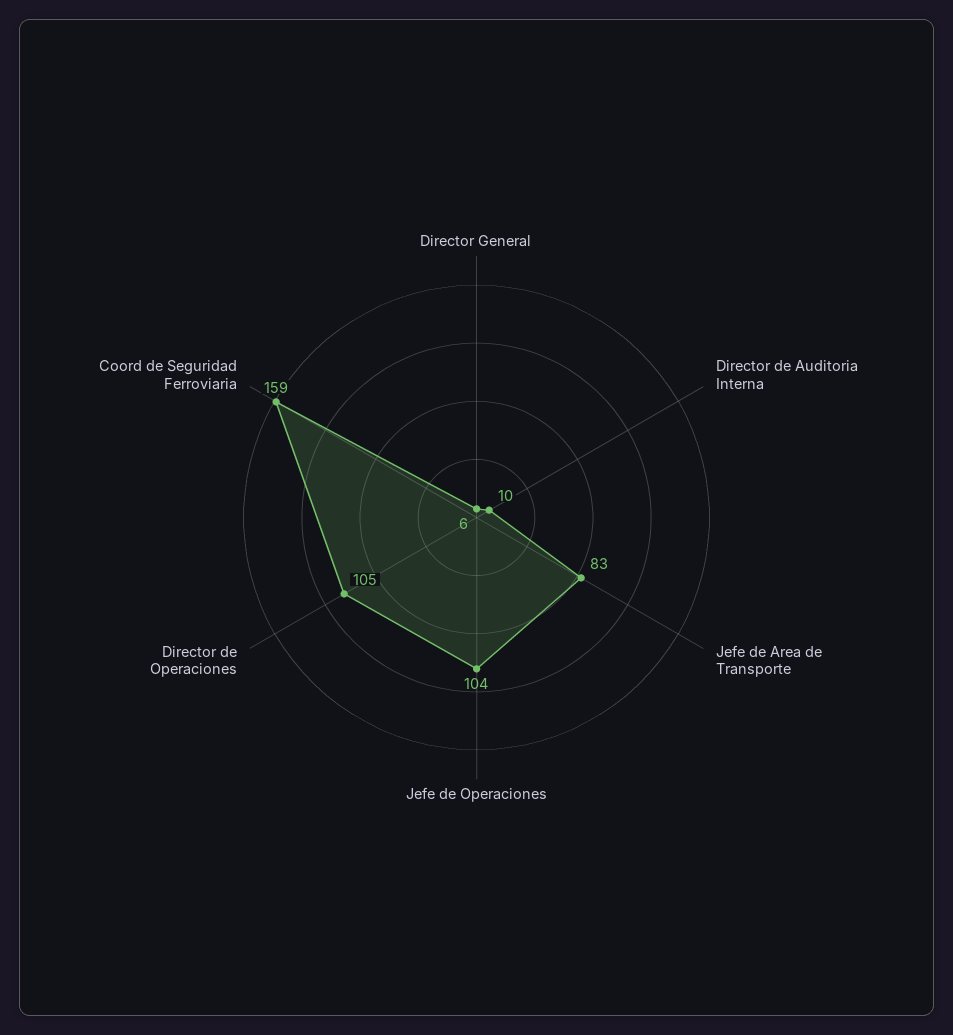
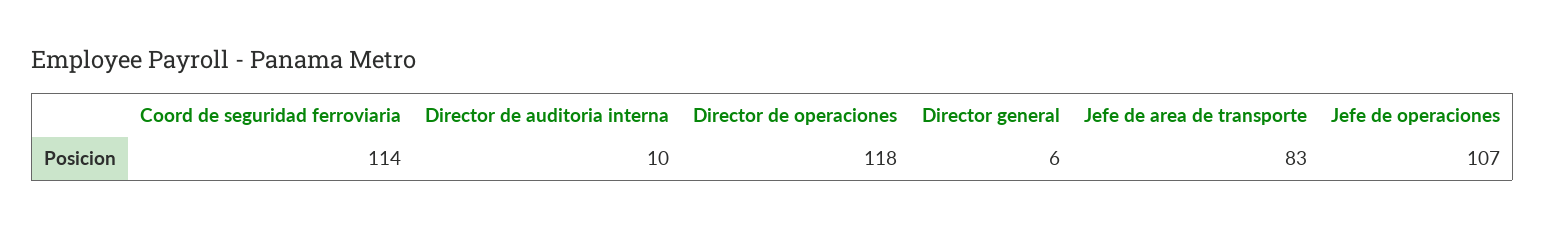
  {
    "Director General": 6,
    "Director de Auditoria Interna": 10,
    "Jefe de Area de Transporte": 83,
-   "Jefe de Operaciones": 104,
+   "Jefe de Operaciones": 107,
-   "Director de Operaciones": 105,
+   "Director de Operaciones": 118,
-   "Coord de Seguridad Ferroviaria": 159
+   "Coord de Seguridad Ferroviaria": 114
  }

